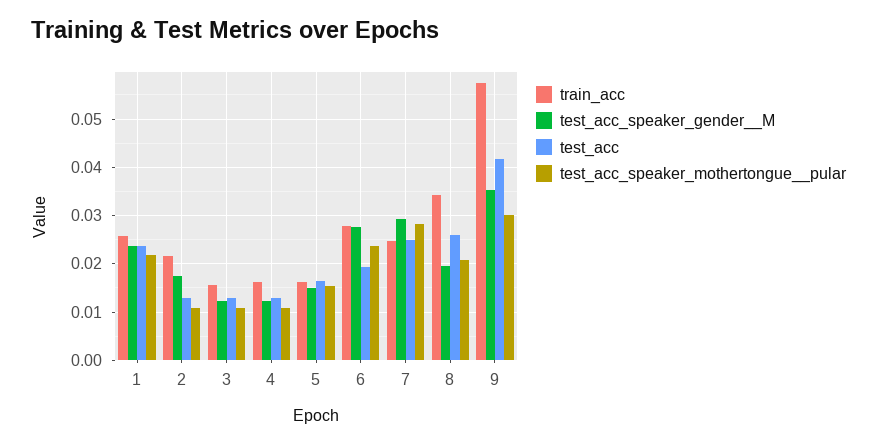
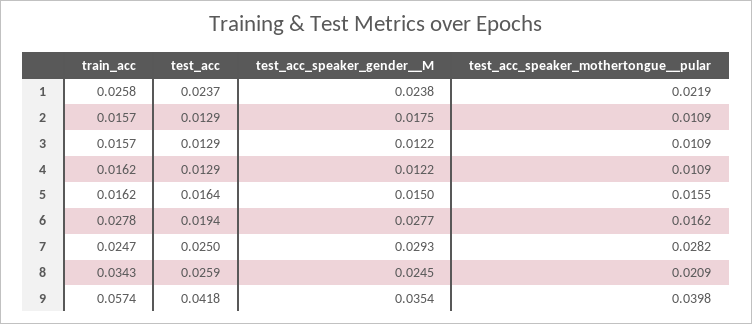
  {
    "train_acc": {
      "1": 0.0258,
-     "2": 0.022,
+     "2": 0.0157,
      "3": 0.0157,
      "4": 0.0162,
      "5": 0.0162,
      "6": 0.0278,
      "7": 0.0247,
      "8": 0.0343,
      "9": 0.0574
    },
    "test_acc_speaker_gender__M": {
      "1": 0.0238,
      "2": 0.0175,
      "3": 0.0122,
      "4": 0.0122,
      "5": 0.015,
      "6": 0.0277,
      "7": 0.0293,
-     "8": 0.02,
+     "8": 0.0245,
      "9": 0.0354
    },
    "test_acc": {
      "1": 0.0237,
      "2": 0.0129,
      "3": 0.0129,
      "4": 0.0129,
      "5": 0.0164,
      "6": 0.0194,
      "7": 0.025,
      "8": 0.0259,
      "9": 0.0418
    },
    "test_acc_speaker_mothertongue__pular": {
      "1": 0.0219,
      "2": 0.0109,
      "3": 0.0109,
      "4": 0.0109,
      "5": 0.0155,
-     "6": 0.024,
+     "6": 0.0162,
      "7": 0.0282,
      "8": 0.0209,
-     "9": 0.03
+     "9": 0.0398
    }
  }

